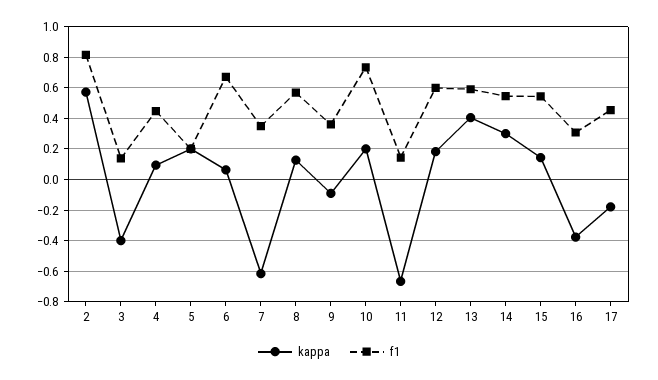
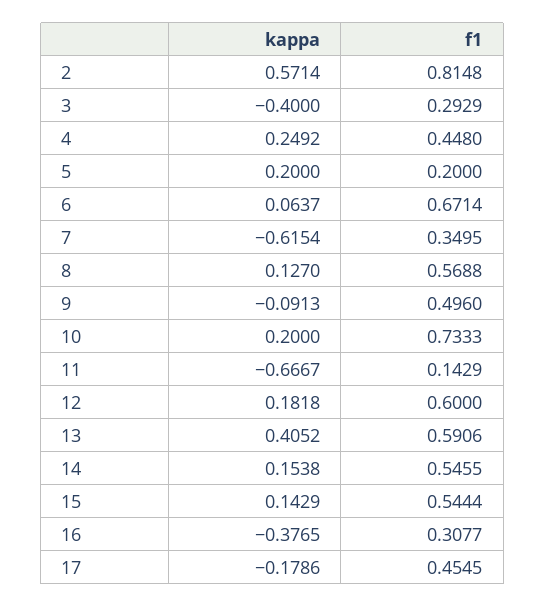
  {
    "kappa": {
      "2": 0.5714,
      "3": -0.4,
-     "4": 0.1,
+     "4": 0.2492,
      "5": 0.2,
      "6": 0.0637,
      "7": -0.6154,
      "8": 0.127,
      "9": -0.0913,
      "10": 0.2,
      "11": -0.6667,
      "12": 0.1818,
      "13": 0.4052,
-     "14": 0.3,
+     "14": 0.1538,
      "15": 0.1429,
      "16": -0.3765,
      "17": -0.1786
    },
    "f1": {
      "2": 0.8148,
-     "3": 0.15,
+     "3": 0.2929,
      "4": 0.448,
      "5": 0.2,
      "6": 0.6714,
      "7": 0.3495,
      "8": 0.5688,
-     "9": 0.35,
+     "9": 0.496,
      "10": 0.7333,
      "11": 0.1429,
      "12": 0.6,
      "13": 0.5906,
      "14": 0.5455,
      "15": 0.5444,
      "16": 0.3077,
      "17": 0.4545
    }
  }

